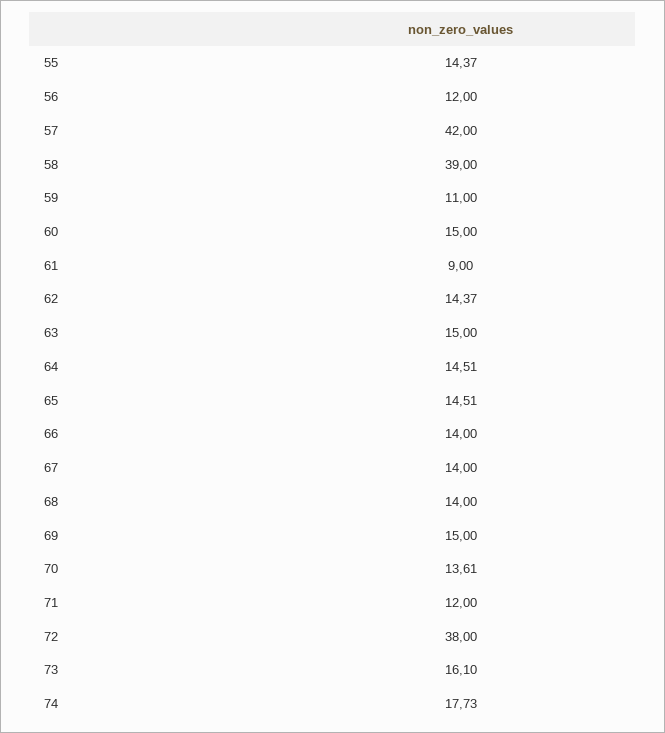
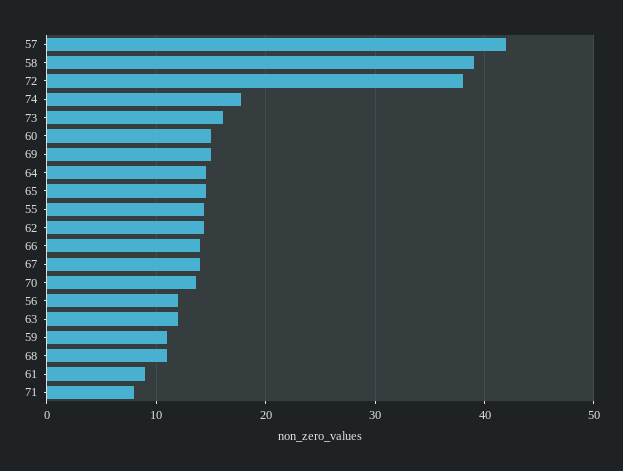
  {
    "55": 14.37,
    "56": 12,
    "57": 42,
    "58": 39,
    "59": 11,
    "60": 15,
    "61": 9,
    "62": 14.37,
-   "63": 15,
+   "63": 12,
    "64": 14.51,
    "65": 14.51,
    "66": 14,
    "67": 14,
-   "68": 14,
+   "68": 11,
    "69": 15,
    "70": 13.61,
-   "71": 12,
+   "71": 8,
    "72": 38,
    "73": 16.1,
    "74": 17.73
  }

